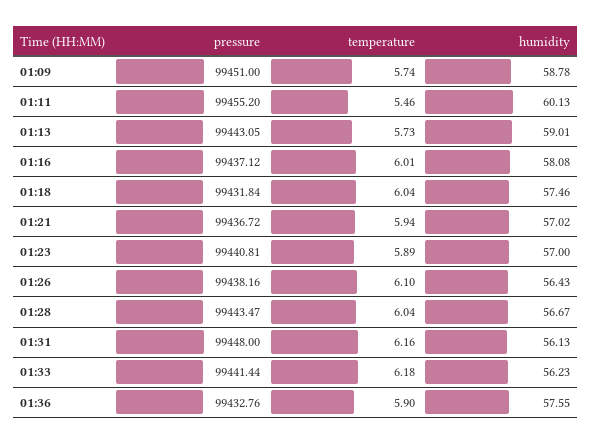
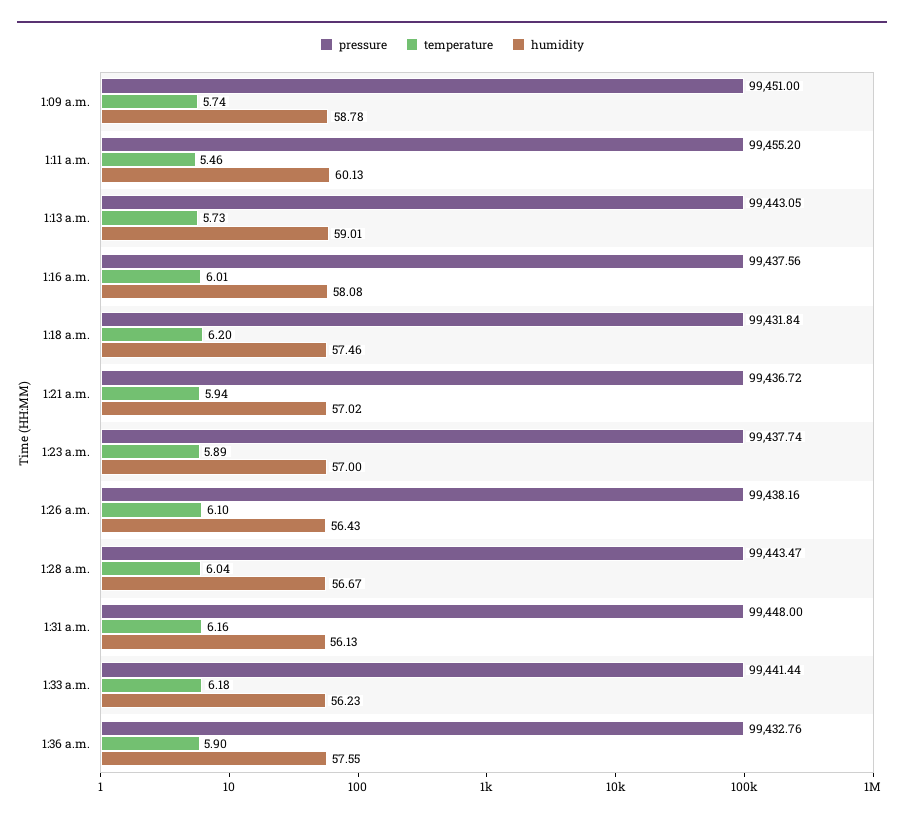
  {
    "pressure": {
      "01:09": 99451,
      "01:11": 99455.2,
      "01:13": 99443.05,
-     "01:16": 99437.12,
+     "01:16": 99437.56,
      "01:18": 99431.84,
      "01:21": 99436.72,
-     "01:23": 99440.81,
+     "01:23": 99437.74,
      "01:26": 99438.16,
      "01:28": 99443.47,
      "01:31": 99448,
      "01:33": 99441.44,
      "01:36": 99432.76
    },
    "temperature": {
      "01:09": 5.74,
      "01:11": 5.46,
      "01:13": 5.73,
      "01:16": 6.01,
-     "01:18": 6.04,
+     "01:18": 6.2,
      "01:21": 5.94,
      "01:23": 5.89,
      "01:26": 6.1,
      "01:28": 6.04,
      "01:31": 6.16,
      "01:33": 6.18,
      "01:36": 5.9
    },
    "humidity": {
      "01:09": 58.78,
      "01:11": 60.13,
      "01:13": 59.01,
      "01:16": 58.08,
      "01:18": 57.46,
      "01:21": 57.02,
      "01:23": 57,
      "01:26": 56.43,
      "01:28": 56.67,
      "01:31": 56.13,
      "01:33": 56.23,
      "01:36": 57.55
    }
  }

